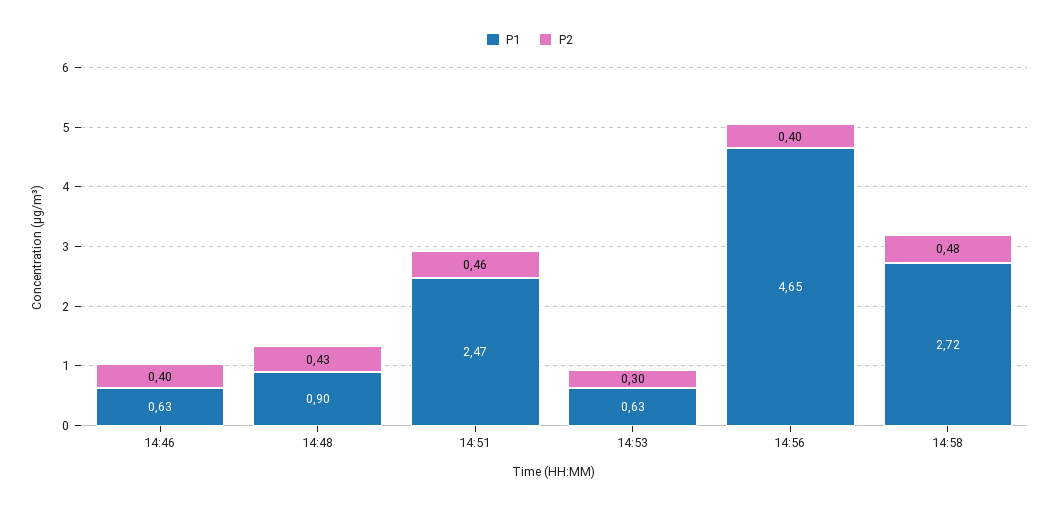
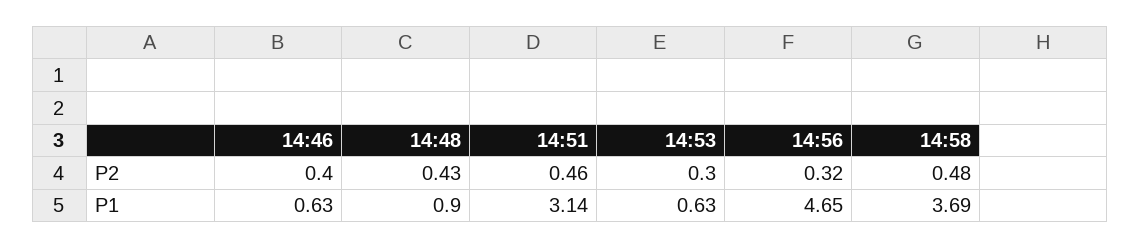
  {
    "P1": {
      "14:46": 0.63,
      "14:48": 0.9,
-     "14:51": 2.47,
+     "14:51": 3.14,
      "14:53": 0.63,
      "14:56": 4.65,
-     "14:58": 2.72
+     "14:58": 3.69
    },
    "P2": {
      "14:46": 0.4,
      "14:48": 0.43,
      "14:51": 0.46,
      "14:53": 0.3,
-     "14:56": 0.4,
+     "14:56": 0.32,
      "14:58": 0.48
    }
  }

